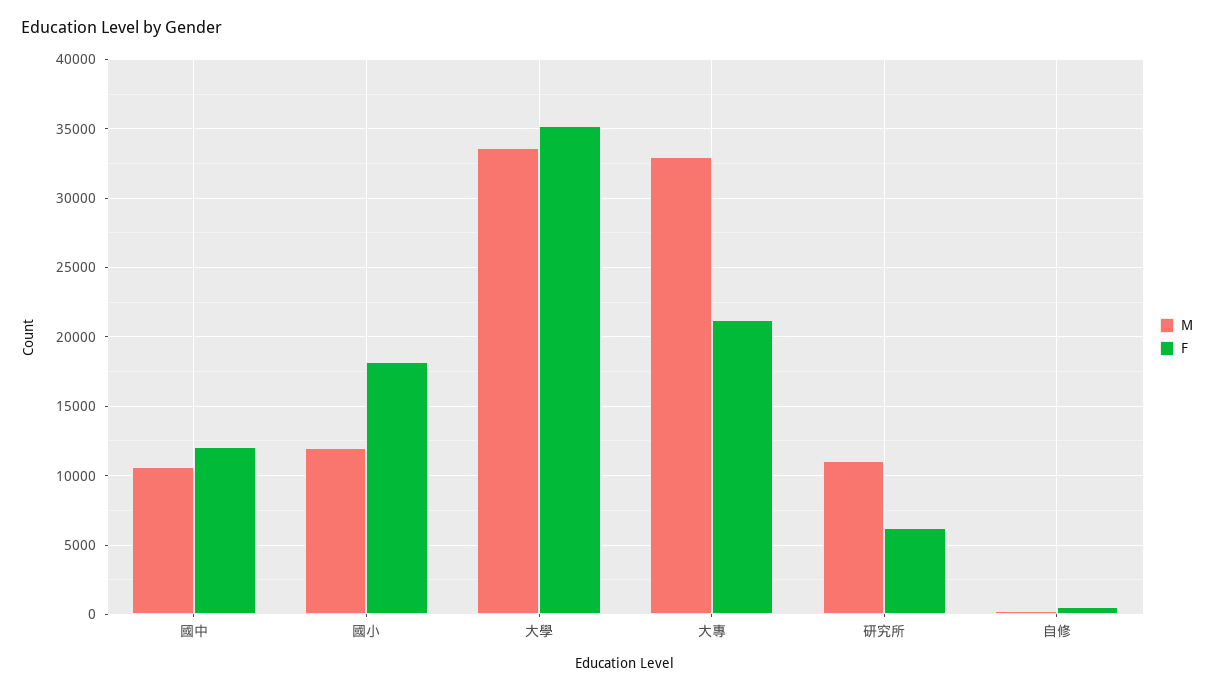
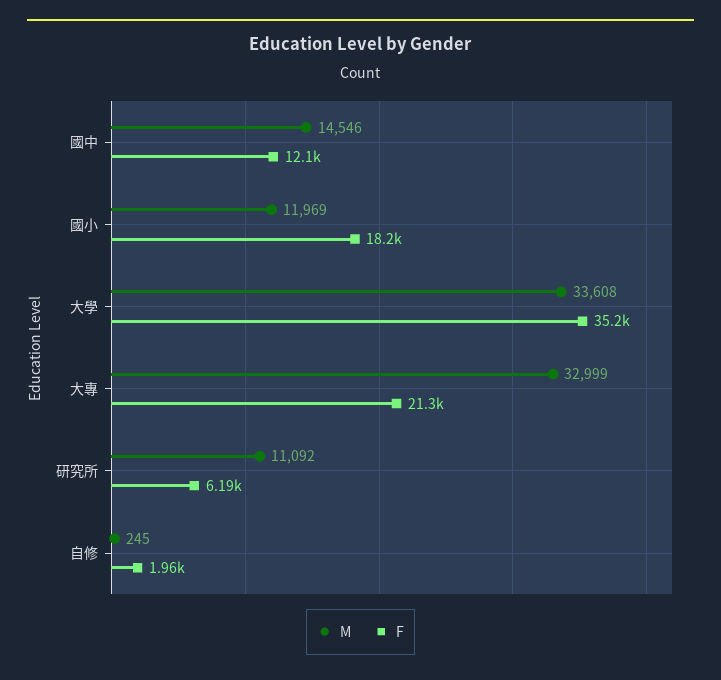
  {
    "M": {
-     "國中": 10500,
+     "國中": 14546,
      "國小": 11969,
      "大學": 33608,
      "大專": 32999,
      "研究所": 11092,
      "自修": 245
    },
    "F": {
      "國中": 12100,
      "國小": 18200,
      "大學": 35200,
      "大專": 21300,
      "研究所": 6190,
-     "自修": 500
+     "自修": 1960
    }
  }

